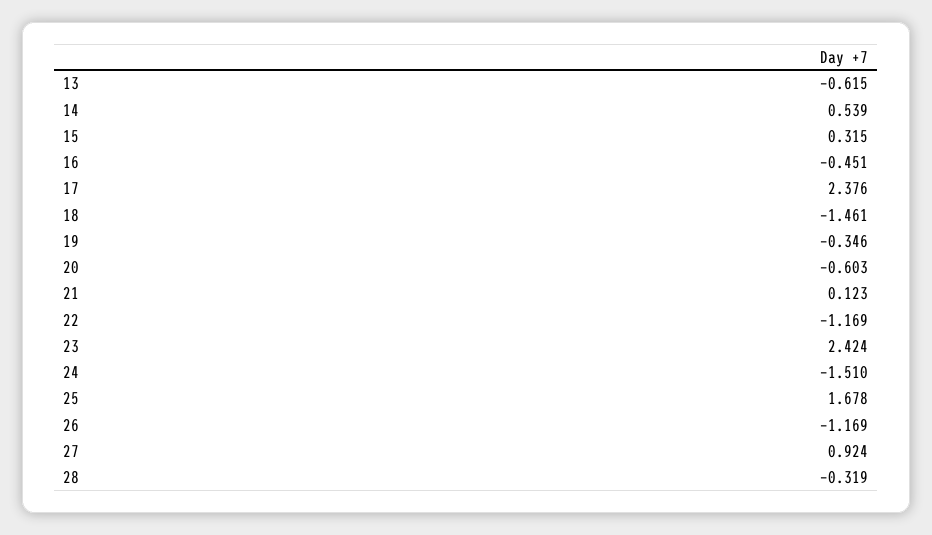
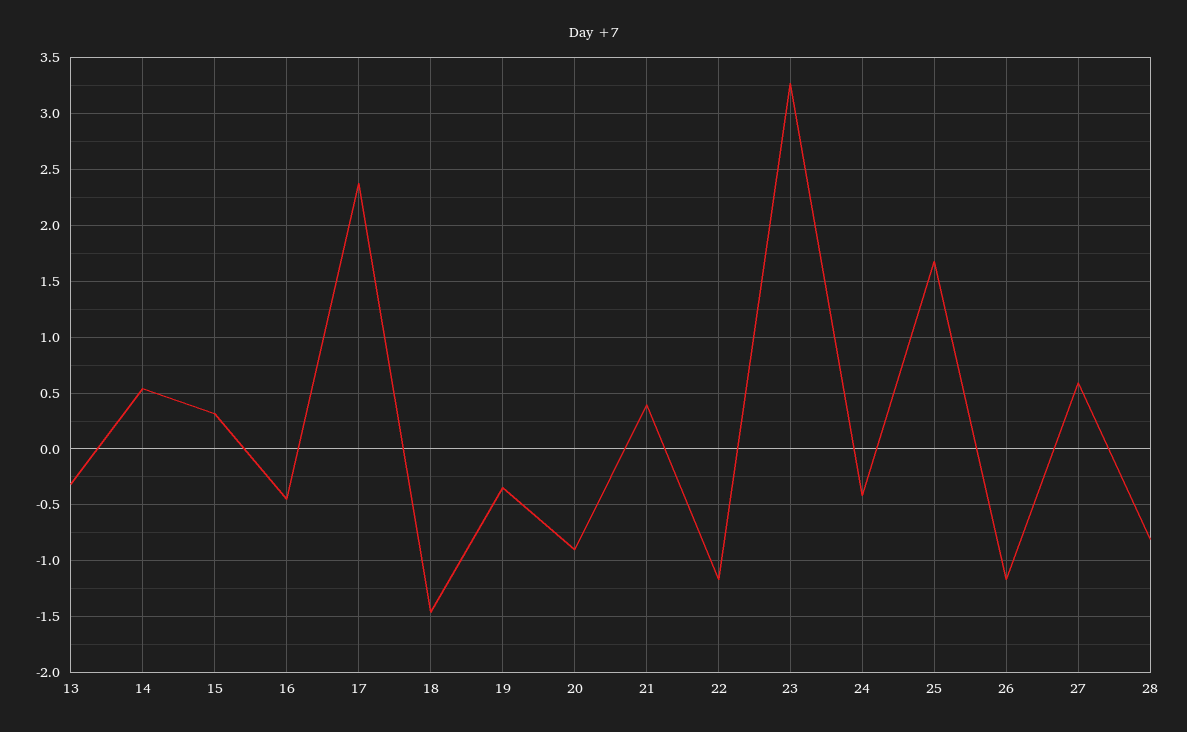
  {
-   "13": -0.615,
+   "13": -0.3,
    "14": 0.539,
    "15": 0.315,
    "16": -0.451,
    "17": 2.376,
    "18": -1.461,
    "19": -0.346,
-   "20": -0.603,
+   "20": -0.9,
-   "21": 0.123,
+   "21": 0.4,
    "22": -1.169,
-   "23": 2.424,
+   "23": 3.3,
-   "24": -1.51,
+   "24": -0.4,
    "25": 1.678,
    "26": -1.169,
-   "27": 0.924,
+   "27": 0.6,
-   "28": -0.319
+   "28": -0.8
  }

